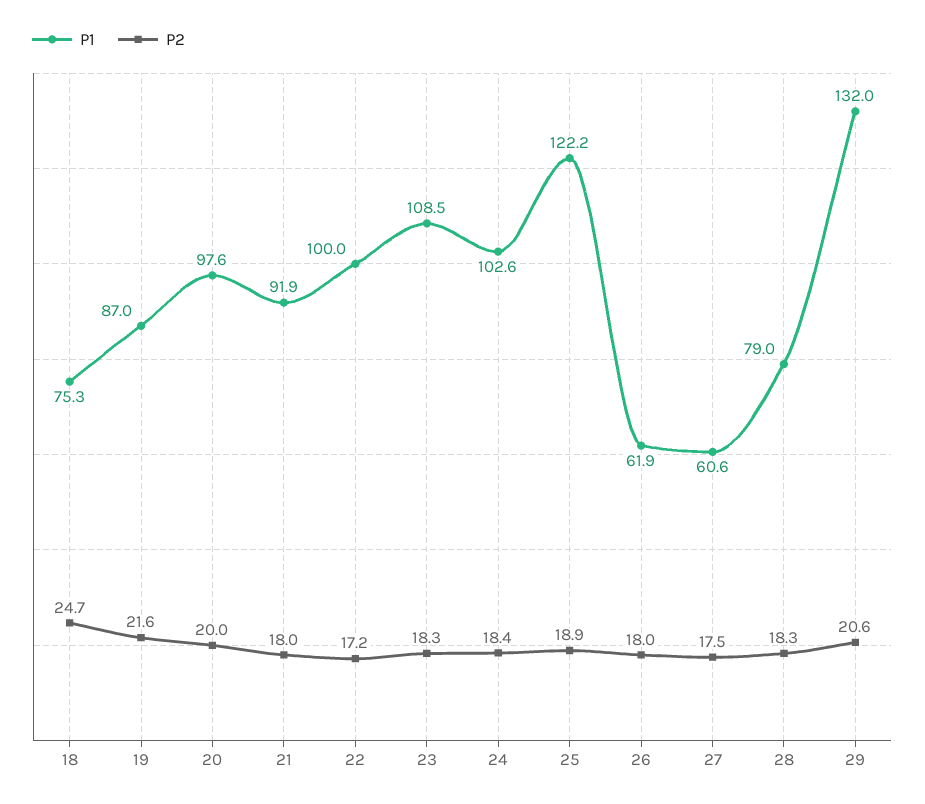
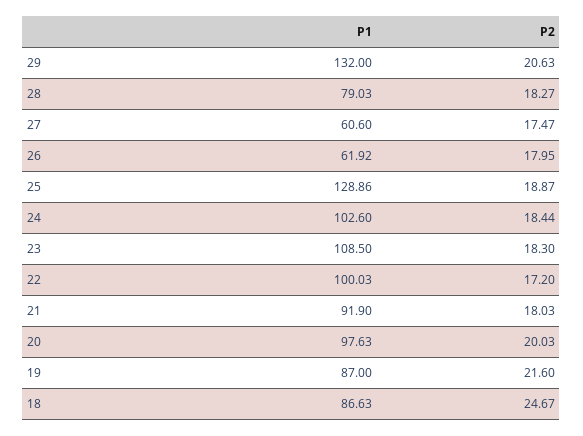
  {
    "P1": {
-     "18": 75.3,
+     "18": 86.63,
      "19": 87,
      "20": 97.63,
      "21": 91.9,
      "22": 100.03,
      "23": 108.5,
      "24": 102.6,
-     "25": 122.2,
+     "25": 128.86,
      "26": 61.92,
      "27": 60.6,
      "28": 79.03,
      "29": 132
    },
    "P2": {
      "18": 24.67,
      "19": 21.6,
      "20": 20.03,
      "21": 18.03,
      "22": 17.2,
      "23": 18.3,
      "24": 18.44,
      "25": 18.87,
      "26": 17.95,
      "27": 17.47,
      "28": 18.27,
      "29": 20.63
    }
  }

